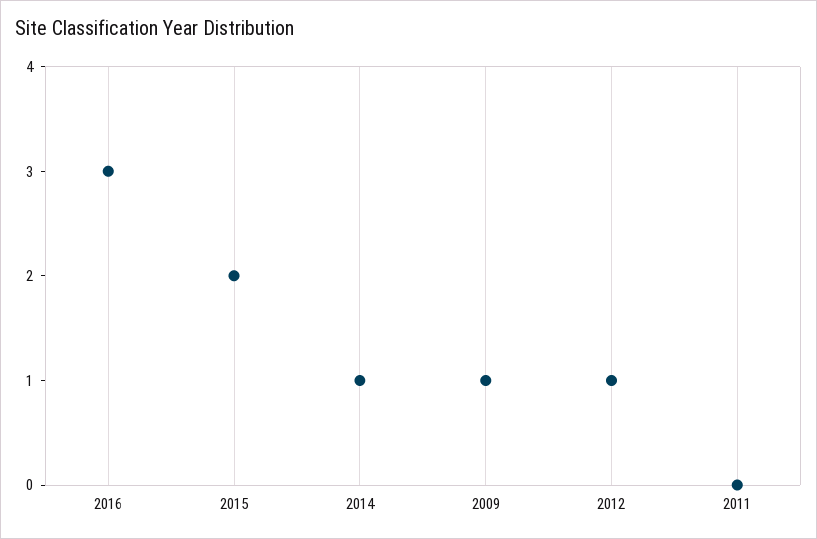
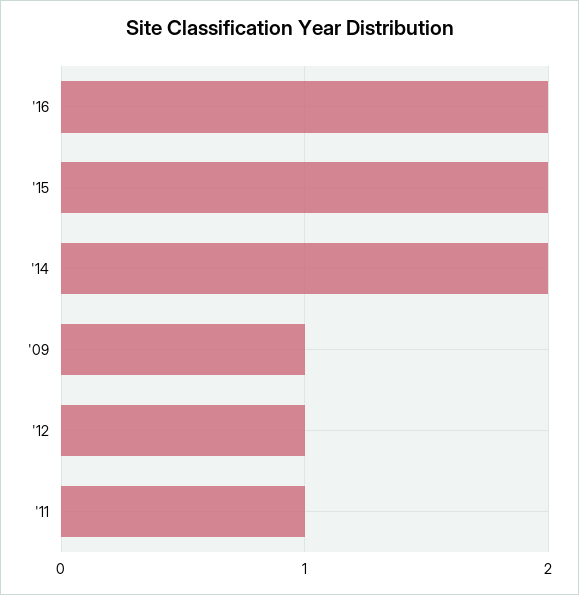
  {
-   "2016": 3,
+   "2016": 2,
    "2015": 2,
-   "2014": 1,
+   "2014": 2,
    "2009": 1,
    "2012": 1,
-   "2011": 0
+   "2011": 1
  }

